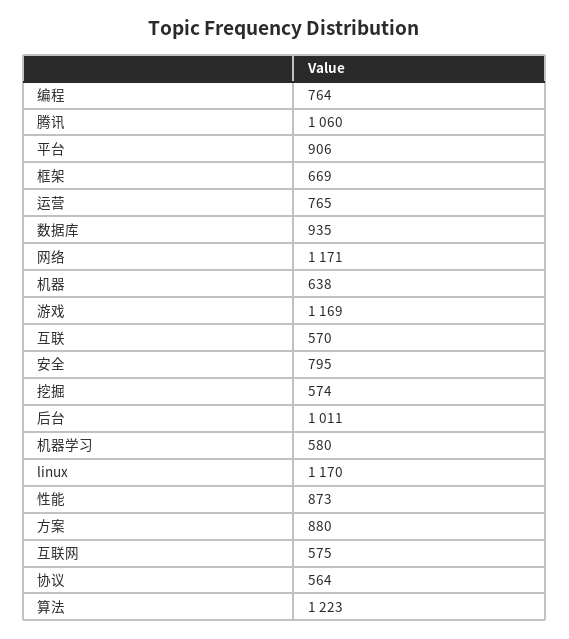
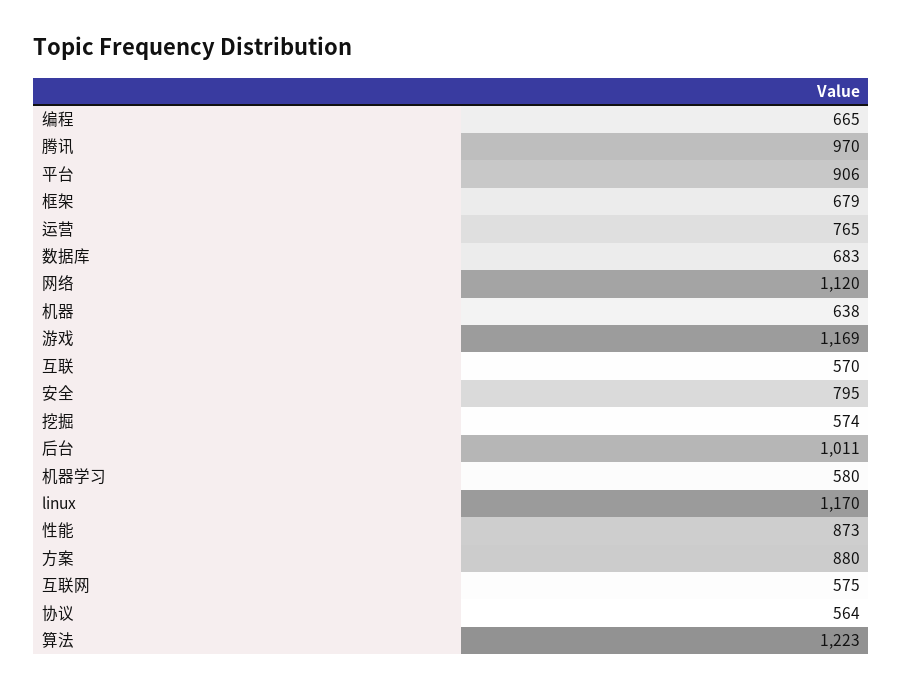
  {
-   "编程": 764,
+   "编程": 665,
-   "腾讯": 1060,
+   "腾讯": 970,
    "平台": 906,
-   "框架": 669,
+   "框架": 679,
    "运营": 765,
-   "数据库": 935,
+   "数据库": 683,
-   "网络": 1171,
+   "网络": 1120,
    "机器": 638,
    "游戏": 1169,
    "互联": 570,
    "安全": 795,
    "挖掘": 574,
    "后台": 1011,
    "机器学习": 580,
    "linux": 1170,
    "性能": 873,
    "方案": 880,
    "互联网": 575,
    "协议": 564,
    "算法": 1223
  }

